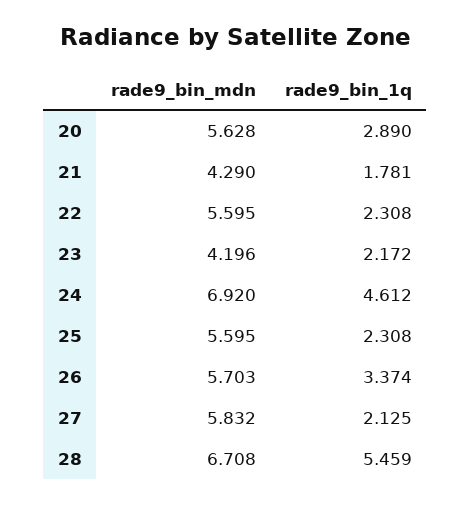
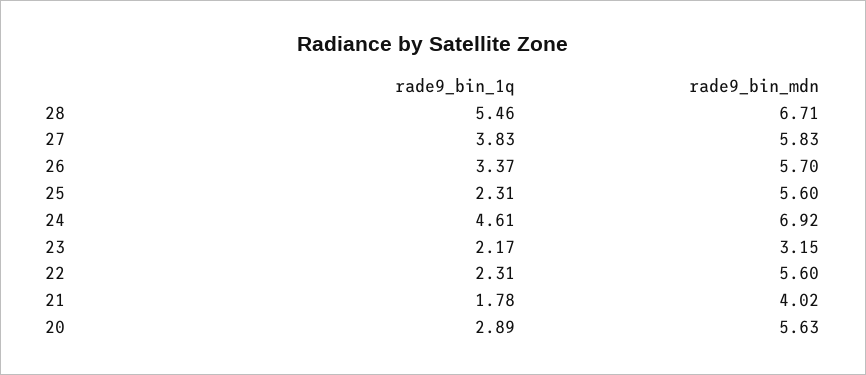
  {
    "rade9_bin_mdn": {
      "20": 5.628,
-     "21": 4.29,
+     "21": 4.02,
      "22": 5.595,
-     "23": 4.196,
+     "23": 3.15,
      "24": 6.92,
      "25": 5.595,
      "26": 5.703,
      "27": 5.832,
      "28": 6.708
    },
    "rade9_bin_1q": {
      "20": 2.89,
      "21": 1.781,
      "22": 2.308,
      "23": 2.172,
      "24": 4.612,
      "25": 2.308,
      "26": 3.374,
-     "27": 2.125,
+     "27": 3.83,
      "28": 5.459
    }
  }

